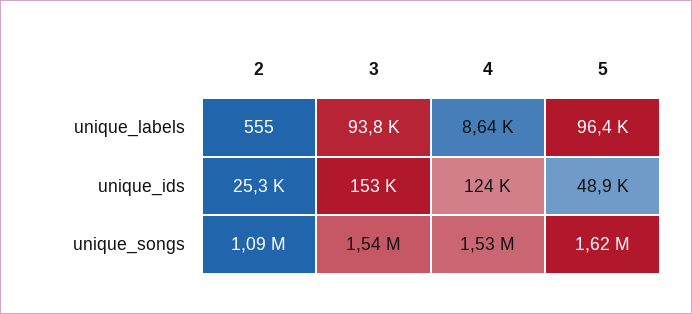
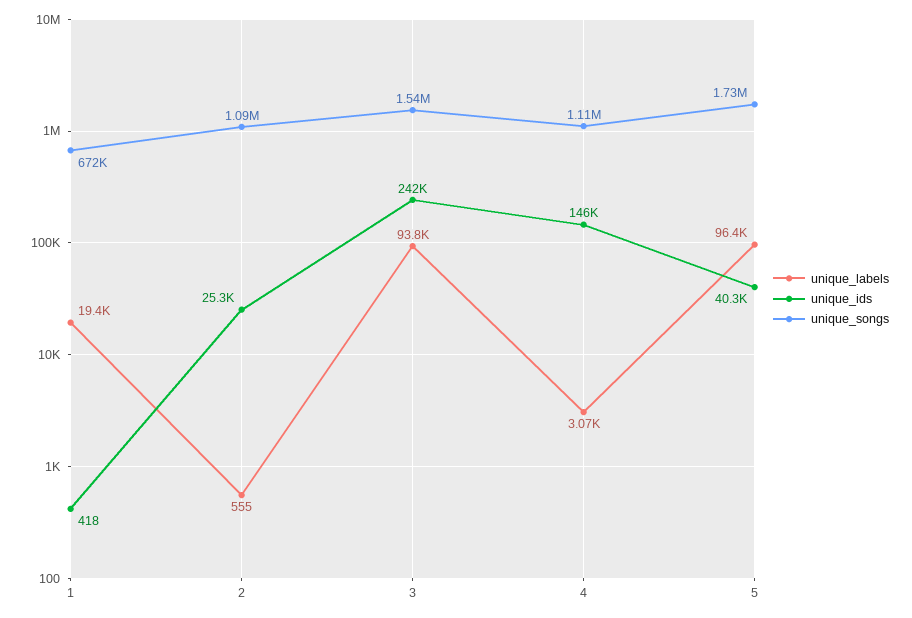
  {
    "unique_labels": {
      "2": 555,
      "3": 93800,
-     "4": 8640,
+     "4": 3070,
-     "5": 96400
+     "5": 96400,
+     "1": 19400
    },
    "unique_ids": {
      "2": 25300,
-     "3": 153000,
+     "3": 242000,
-     "4": 124000,
+     "4": 146000,
-     "5": 48900
+     "5": 40300,
+     "1": 418
    },
    "unique_songs": {
      "2": 1090000,
      "3": 1540000,
-     "4": 1530000,
+     "4": 1110000,
-     "5": 1620000
+     "5": 1730000,
+     "1": 672000
    }
  }

